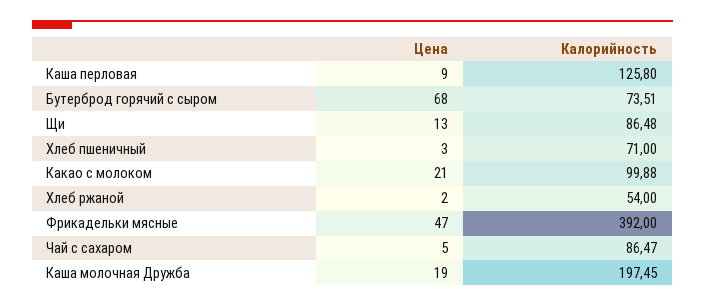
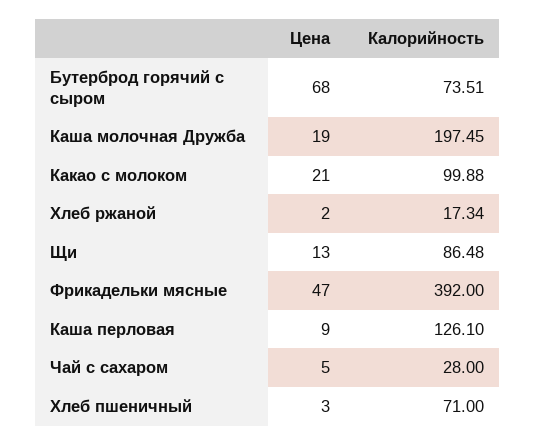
  {
    "Цена": {
      "Каша перловая": 9,
      "Бутерброд горячий с сыром": 68,
      "Щи": 13,
      "Хлеб пшеничный": 3,
      "Какао с молоком": 21,
      "Хлеб ржаной": 2,
      "Фрикадельки мясные": 47,
      "Чай с сахаром": 5,
      "Каша молочная Дружба": 19
    },
    "Калорийность": {
-     "Каша перловая": 125.8,
+     "Каша перловая": 126.1,
      "Бутерброд горячий с сыром": 73.51,
      "Щи": 86.48,
      "Хлеб пшеничный": 71,
      "Какао с молоком": 99.88,
-     "Хлеб ржаной": 54,
+     "Хлеб ржаной": 17.34,
      "Фрикадельки мясные": 392,
-     "Чай с сахаром": 86.47,
+     "Чай с сахаром": 28,
      "Каша молочная Дружба": 197.45
    }
  }

